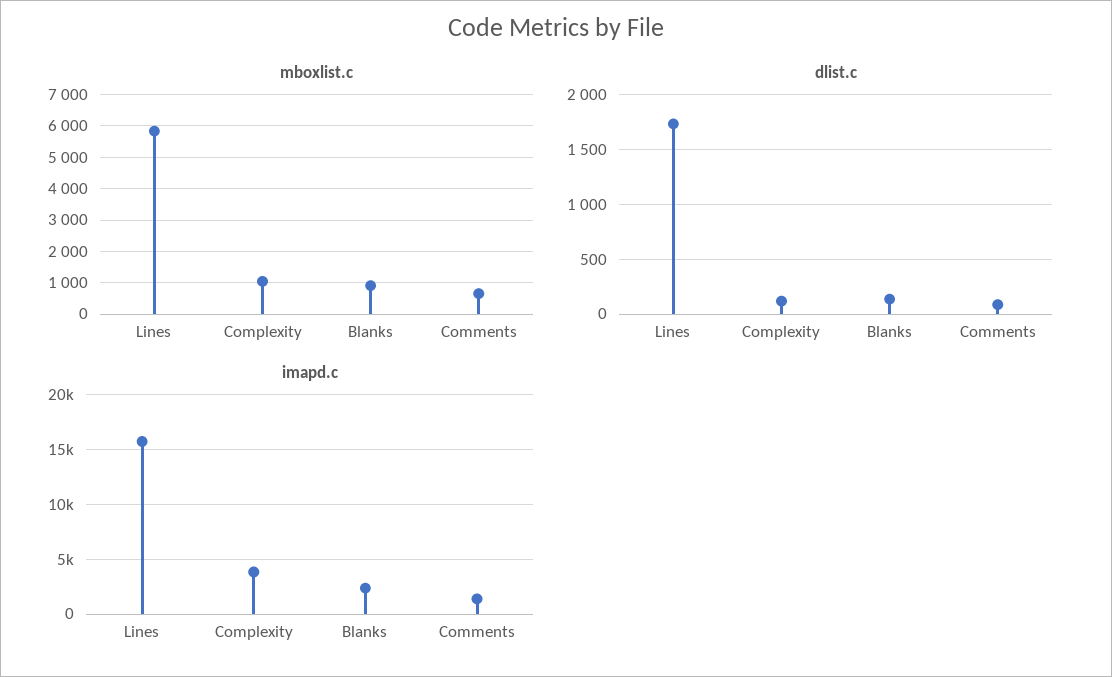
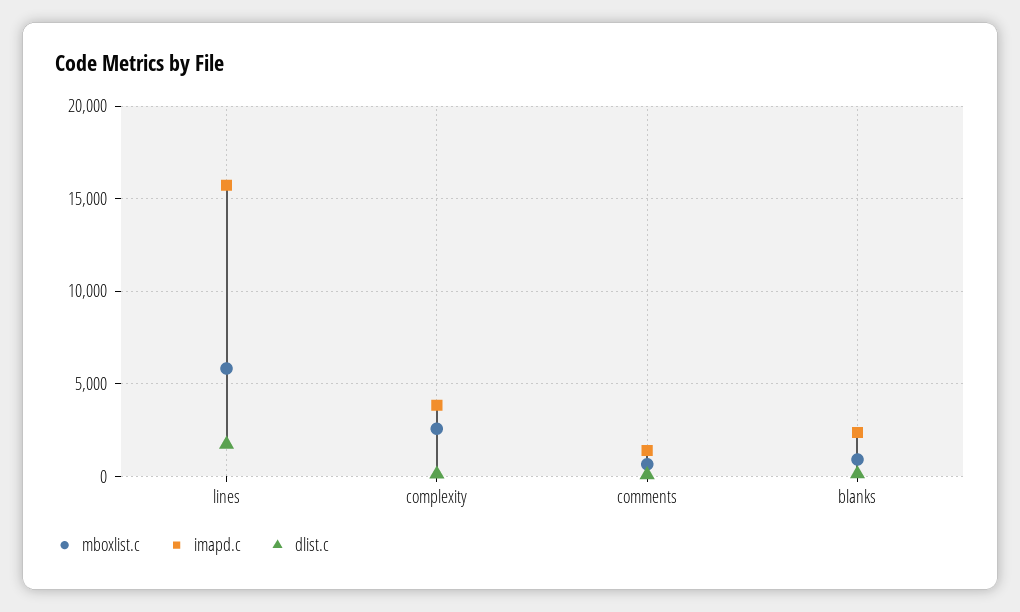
  {
    "mboxlist.c": {
      "Lines": 5800,
-     "Complexity": 1000,
+     "Complexity": 2500,
      "Blanks": 1000,
      "Comments": 600
    },
    "dlist.c": {
      "Lines": 1700,
      "Complexity": 100,
      "Blanks": 100,
      "Comments": 100
    },
    "imapd.c": {
      "Lines": 15500,
      "Complexity": 4000,
      "Blanks": 2500,
      "Comments": 1500
    }
  }

